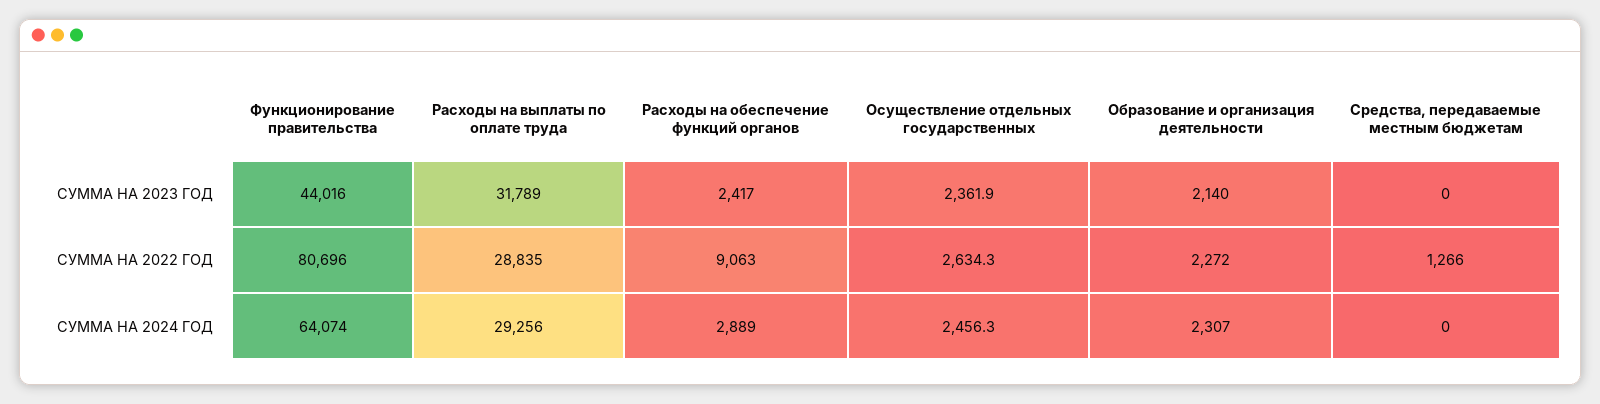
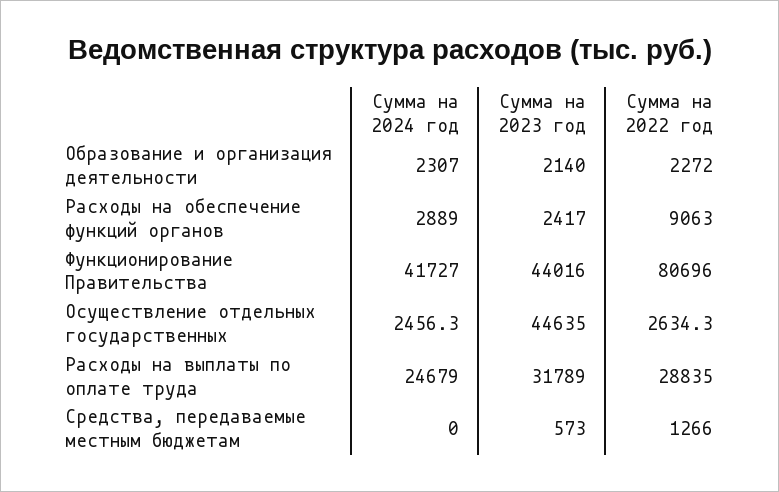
  {
    "Функционирование правительства": {
      "СУММА НА 2023 ГОД": 44016,
      "СУММА НА 2022 ГОД": 80696,
-     "СУММА НА 2024 ГОД": 64074
+     "СУММА НА 2024 ГОД": 41727
    },
    "Расходы на выплаты по оплате труда": {
      "СУММА НА 2023 ГОД": 31789,
      "СУММА НА 2022 ГОД": 28835,
-     "СУММА НА 2024 ГОД": 29256
+     "СУММА НА 2024 ГОД": 24679
    },
    "Расходы на обеспечение функций органов": {
      "СУММА НА 2023 ГОД": 2417,
      "СУММА НА 2022 ГОД": 9063,
      "СУММА НА 2024 ГОД": 2889
    },
    "Осуществление отдельных государственных": {
-     "СУММА НА 2023 ГОД": 2361.9,
+     "СУММА НА 2023 ГОД": 44635,
      "СУММА НА 2022 ГОД": 2634.3,
      "СУММА НА 2024 ГОД": 2456.3
    },
    "Образование и организация деятельности": {
      "СУММА НА 2023 ГОД": 2140,
      "СУММА НА 2022 ГОД": 2272,
      "СУММА НА 2024 ГОД": 2307
    },
    "Средства, передаваемые местным бюджетам": {
-     "СУММА НА 2023 ГОД": 0,
+     "СУММА НА 2023 ГОД": 573,
      "СУММА НА 2022 ГОД": 1266,
      "СУММА НА 2024 ГОД": 0
    }
  }

